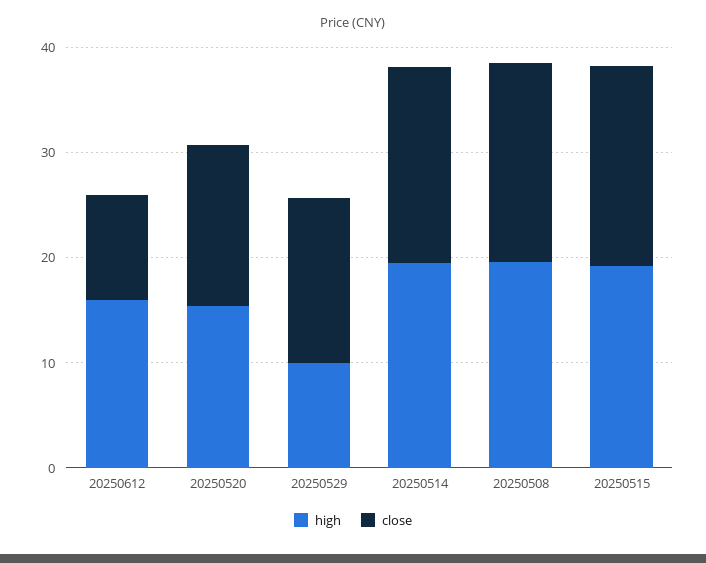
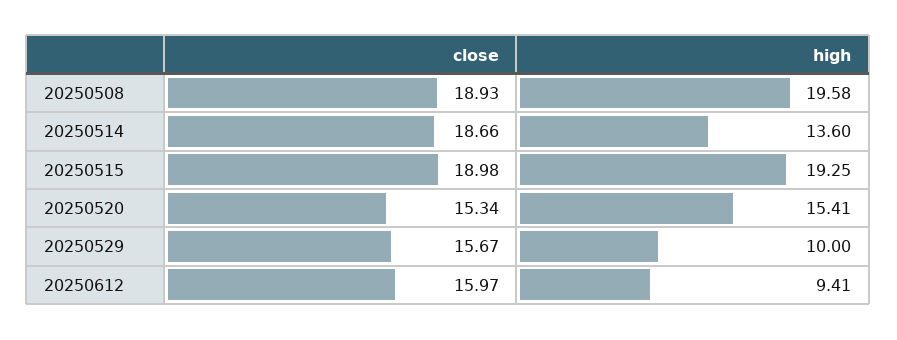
  {
    "high": {
-     "20250612": 16,
+     "20250612": 9.41,
      "20250520": 15.41,
      "20250529": 10,
-     "20250514": 20,
+     "20250514": 13.6,
      "20250508": 19.58,
      "20250515": 19.25
    },
    "close": {
-     "20250612": 10,
+     "20250612": 15.97,
      "20250520": 15.34,
      "20250529": 15.67,
      "20250514": 18.66,
      "20250508": 18.93,
      "20250515": 18.98
    }
  }

